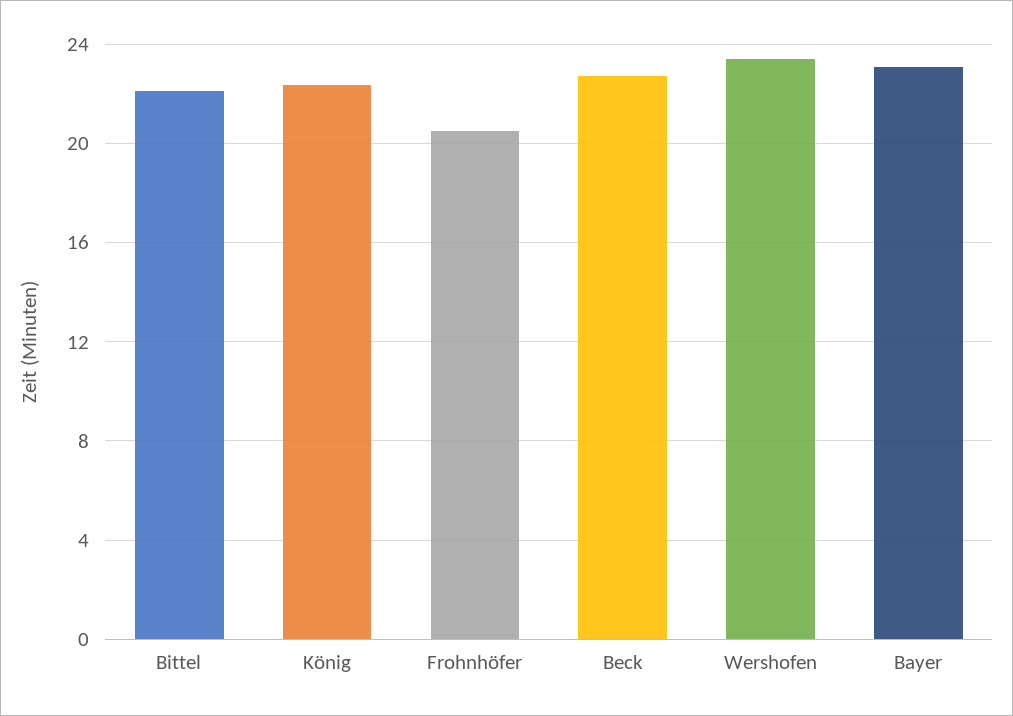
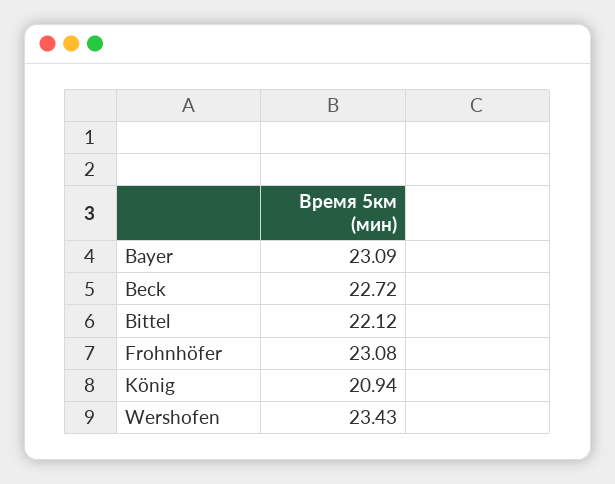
  {
    "Bittel": 22.12,
-   "König": 22.5,
+   "König": 20.94,
-   "Frohnhöfer": 20.5,
+   "Frohnhöfer": 23.08,
    "Beck": 22.72,
    "Wershofen": 23.43,
    "Bayer": 23.09
  }

